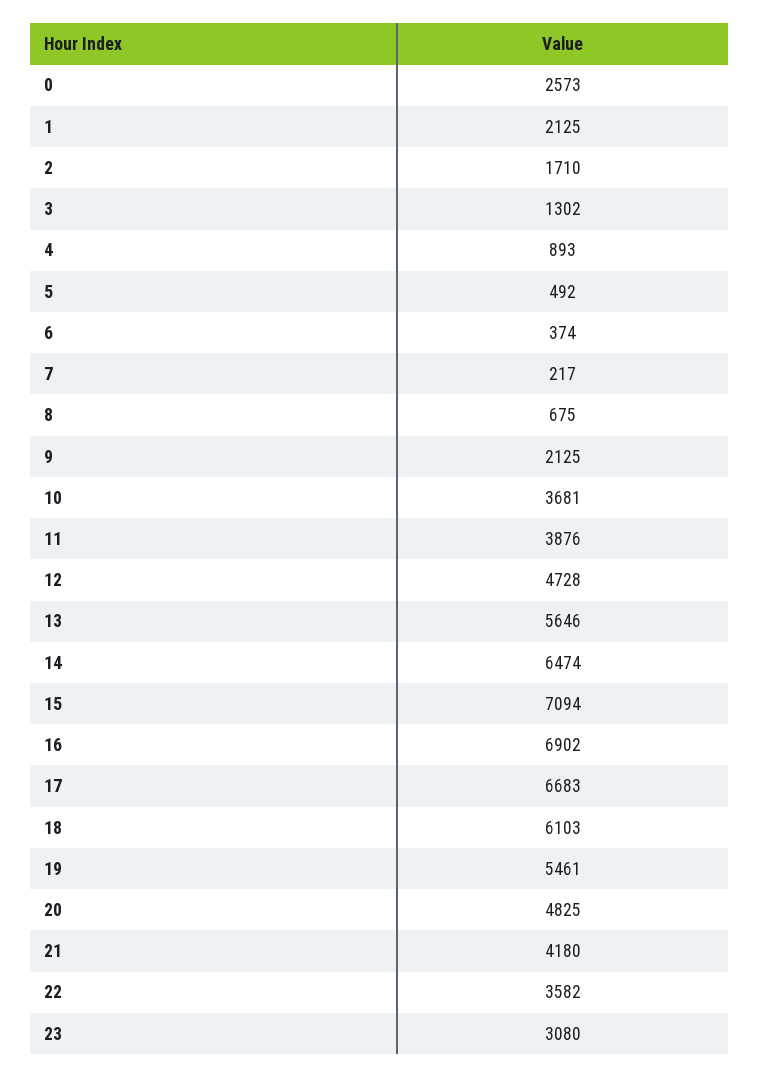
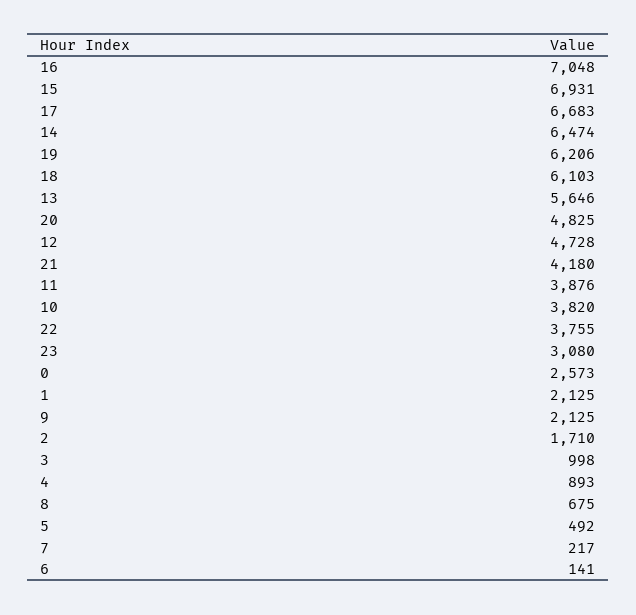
  {
    "0": 2573,
    "1": 2125,
    "2": 1710,
-   "3": 1302,
+   "3": 998,
    "4": 893,
    "5": 492,
-   "6": 374,
+   "6": 141,
    "7": 217,
    "8": 675,
    "9": 2125,
-   "10": 3681,
+   "10": 3820,
    "11": 3876,
    "12": 4728,
    "13": 5646,
    "14": 6474,
-   "15": 7094,
+   "15": 6931,
-   "16": 6902,
+   "16": 7048,
    "17": 6683,
    "18": 6103,
-   "19": 5461,
+   "19": 6206,
    "20": 4825,
    "21": 4180,
-   "22": 3582,
+   "22": 3755,
    "23": 3080
  }

